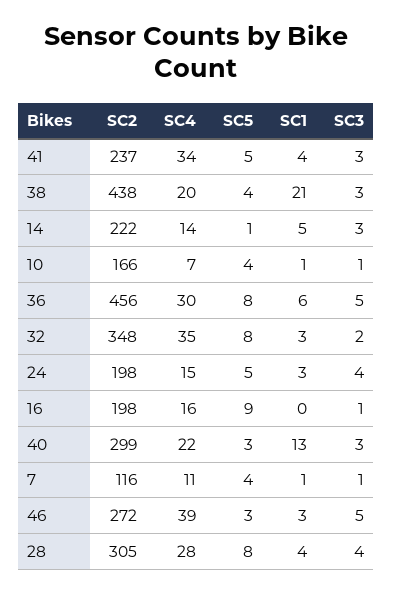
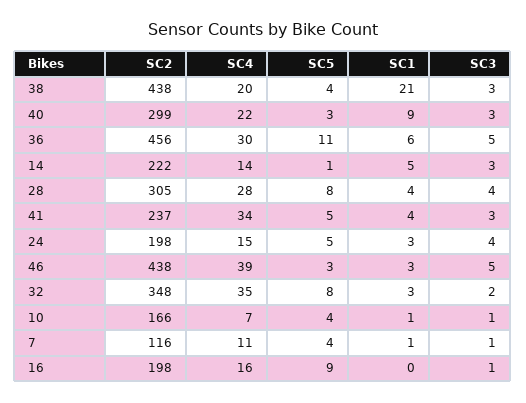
  {
    "SC2": {
      "41": 237,
      "38": 438,
      "14": 222,
      "10": 166,
      "36": 456,
      "32": 348,
      "24": 198,
      "16": 198,
      "40": 299,
      "7": 116,
-     "46": 272,
+     "46": 438,
      "28": 305
    },
    "SC4": {
      "41": 34,
      "38": 20,
      "14": 14,
      "10": 7,
      "36": 30,
      "32": 35,
      "24": 15,
      "16": 16,
      "40": 22,
      "7": 11,
      "46": 39,
      "28": 28
    },
    "SC5": {
      "41": 5,
      "38": 4,
      "14": 1,
      "10": 4,
-     "36": 8,
+     "36": 11,
      "32": 8,
      "24": 5,
      "16": 9,
      "40": 3,
      "7": 4,
      "46": 3,
      "28": 8
    },
    "SC1": {
      "41": 4,
      "38": 21,
      "14": 5,
      "10": 1,
      "36": 6,
      "32": 3,
      "24": 3,
      "16": 0,
-     "40": 13,
+     "40": 9,
      "7": 1,
      "46": 3,
      "28": 4
    },
    "SC3": {
      "41": 3,
      "38": 3,
      "14": 3,
      "10": 1,
      "36": 5,
      "32": 2,
      "24": 4,
      "16": 1,
      "40": 3,
      "7": 1,
      "46": 5,
      "28": 4
    }
  }

